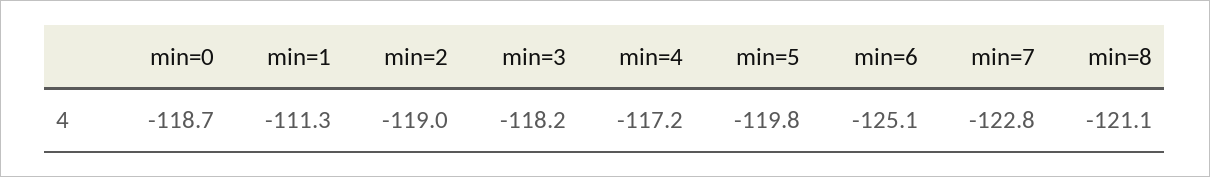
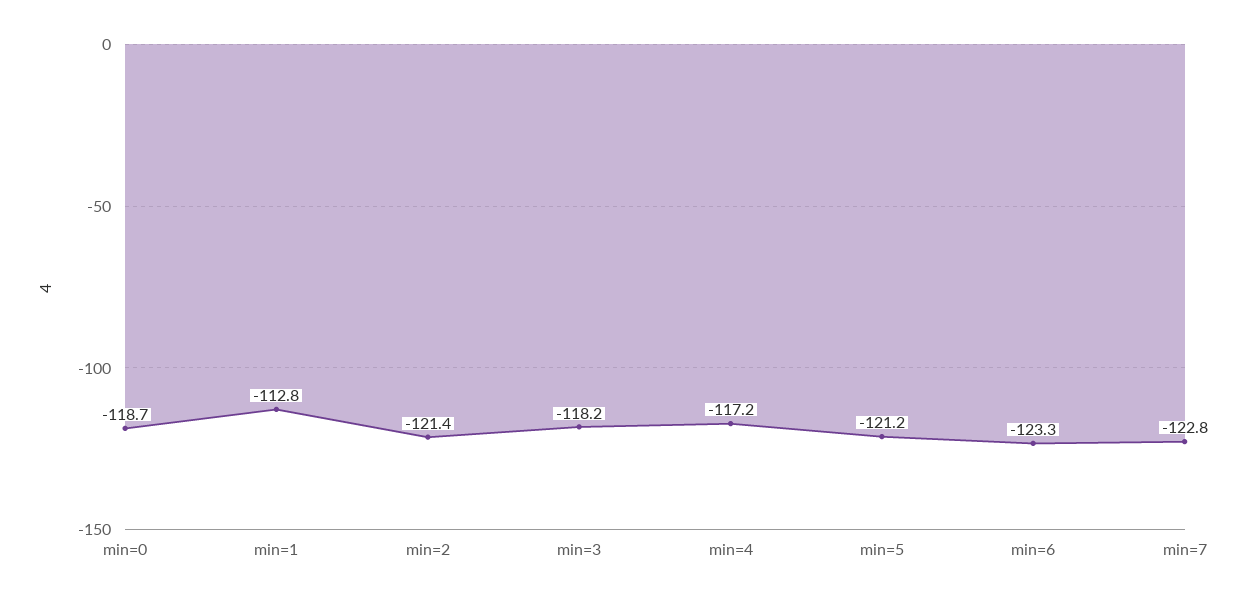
  {
    "min=0": -118.7,
-   "min=1": -111.3,
+   "min=1": -112.8,
-   "min=2": -119,
+   "min=2": -121.4,
    "min=3": -118.2,
    "min=4": -117.2,
-   "min=5": -119.8,
+   "min=5": -121.2,
-   "min=6": -125.1,
+   "min=6": -123.3,
-   "min=7": -122.8,
+   "min=7": -122.8
-   "min=8": -121.1
  }

